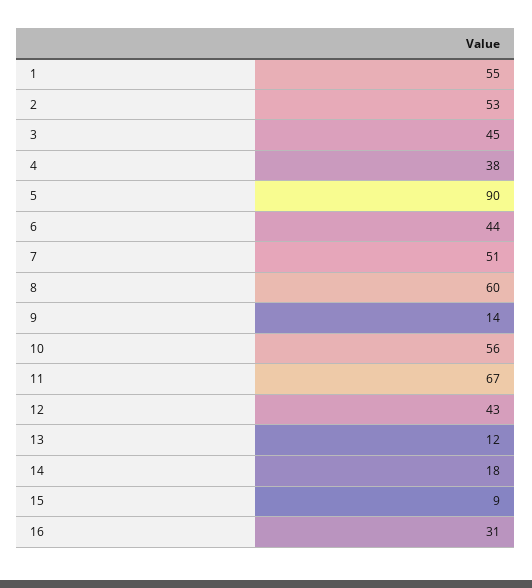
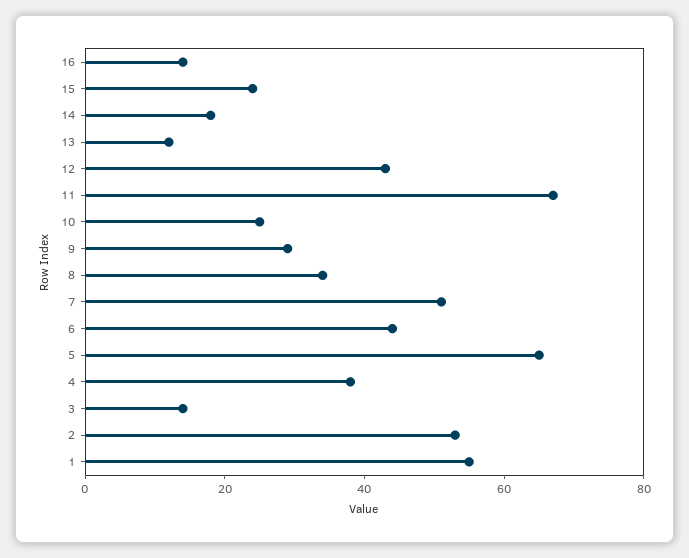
  {
    "1": 55,
    "2": 53,
-   "3": 45,
+   "3": 15,
    "4": 38,
-   "5": 90,
+   "5": 65,
    "6": 44,
    "7": 51,
-   "8": 60,
+   "8": 35,
-   "9": 14,
+   "9": 30,
-   "10": 56,
+   "10": 25,
    "11": 67,
    "12": 43,
    "13": 12,
    "14": 18,
-   "15": 9,
+   "15": 25,
-   "16": 31
+   "16": 15
  }

